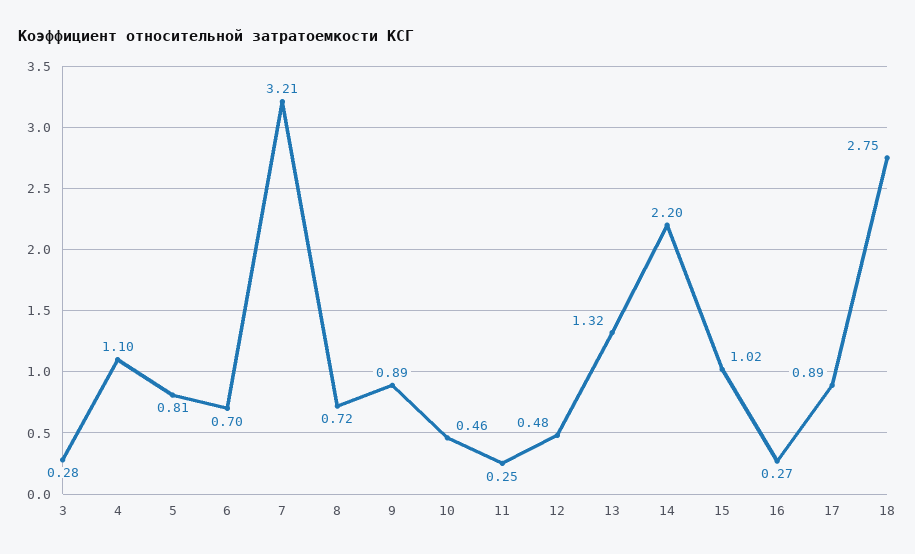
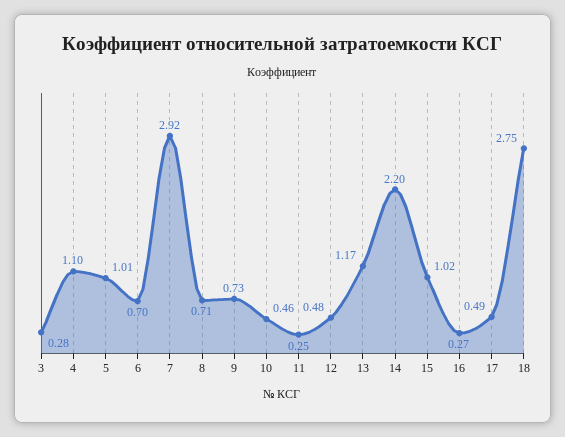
  {
    "3": 0.28,
    "4": 1.1,
-   "5": 0.81,
+   "5": 1.01,
    "6": 0.7,
-   "7": 3.21,
+   "7": 2.92,
-   "8": 0.72,
+   "8": 0.71,
-   "9": 0.89,
+   "9": 0.73,
    "10": 0.46,
    "11": 0.25,
    "12": 0.48,
-   "13": 1.32,
+   "13": 1.17,
    "14": 2.2,
    "15": 1.02,
    "16": 0.27,
-   "17": 0.89,
+   "17": 0.49,
    "18": 2.75
  }

